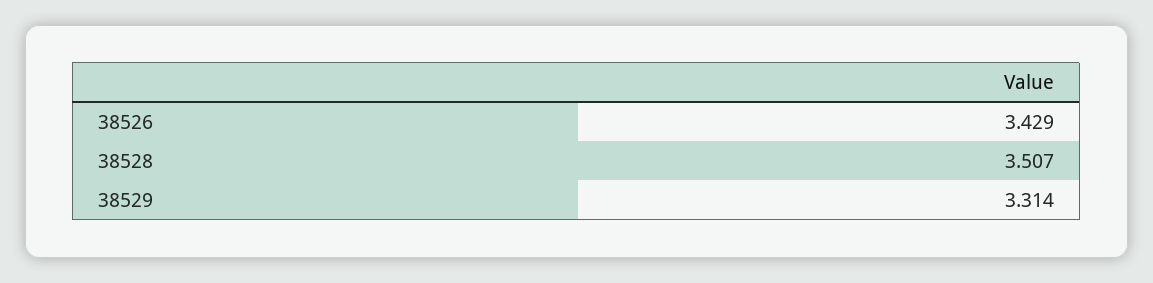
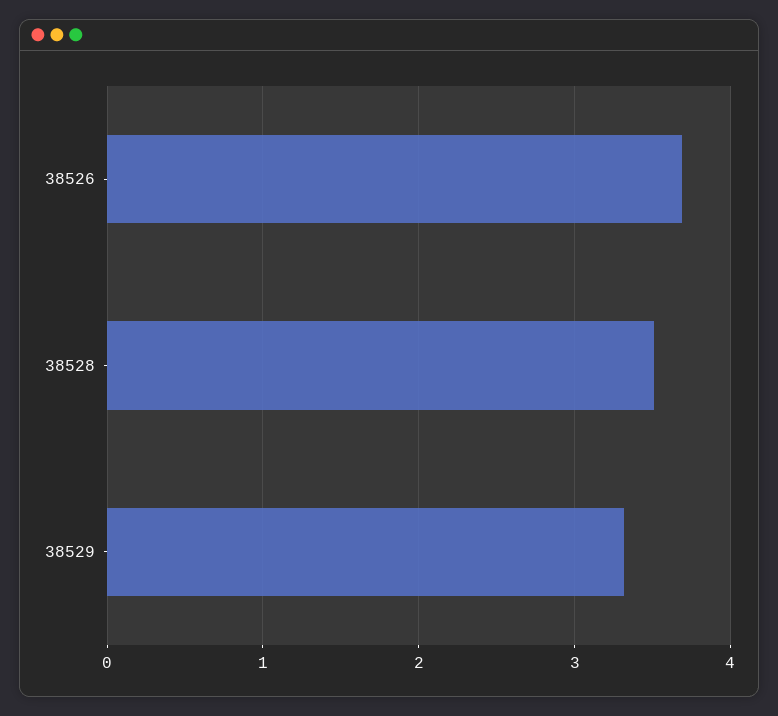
  {
-   "38526": 3.429,
+   "38526": 3.7,
    "38528": 3.507,
    "38529": 3.314
  }

